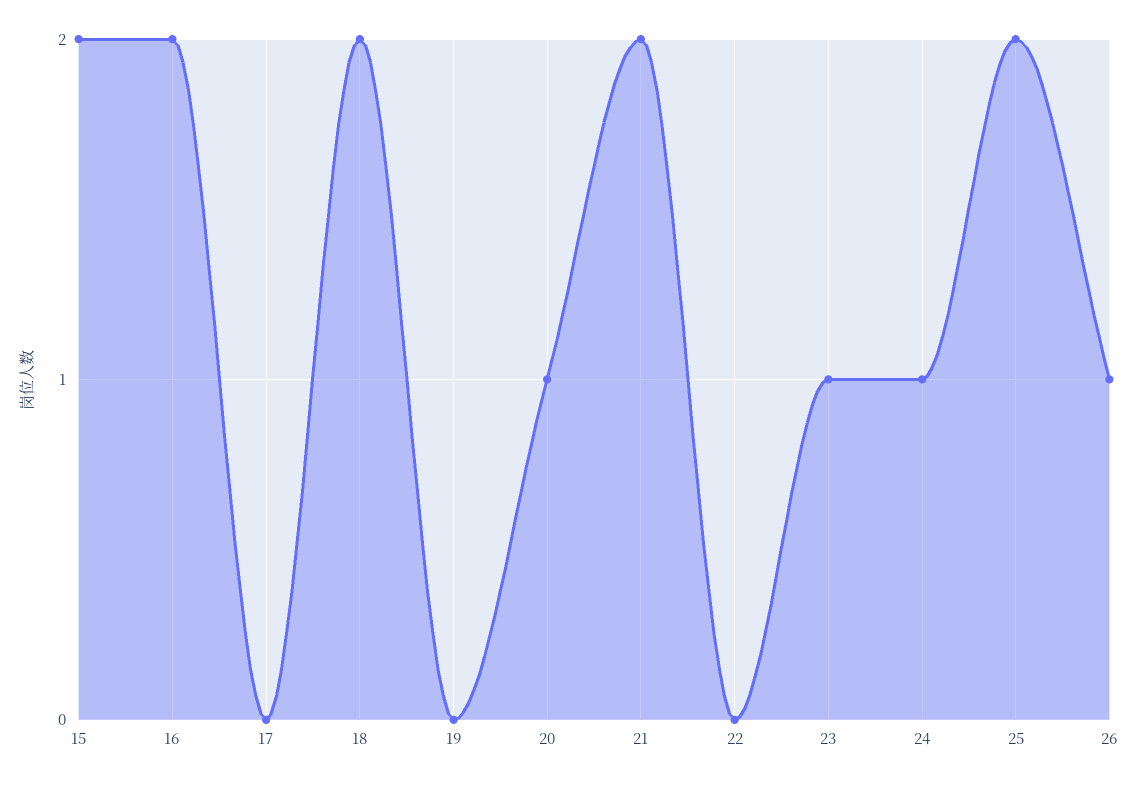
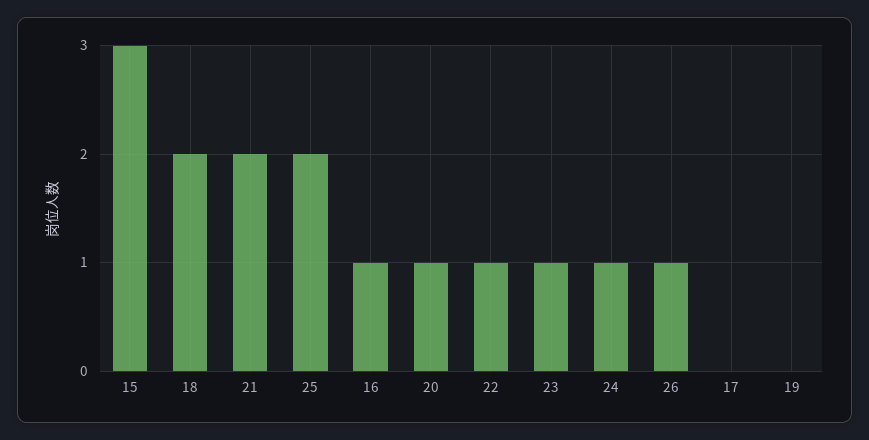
  {
-   "15": 2,
+   "15": 3,
-   "16": 2,
+   "16": 1,
    "17": 0,
    "18": 2,
    "19": 0,
    "20": 1,
    "21": 2,
-   "22": 0,
+   "22": 1,
    "23": 1,
    "24": 1,
    "25": 2,
    "26": 1
  }

